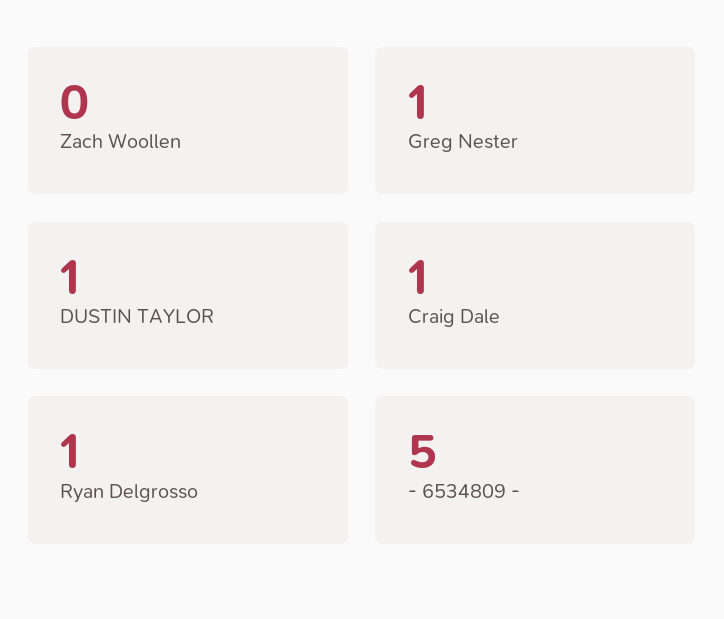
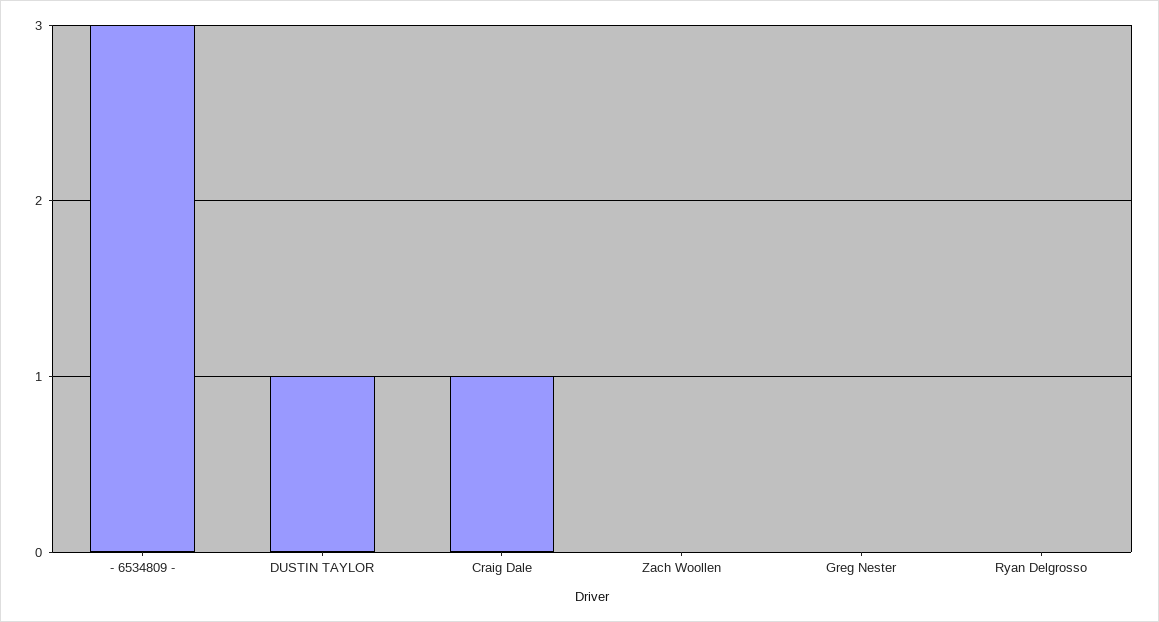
  {
    "Zach Woollen": 0,
-   "Greg Nester": 1,
+   "Greg Nester": 0,
    "DUSTIN TAYLOR": 1,
    "Craig Dale": 1,
-   "Ryan Delgrosso": 1,
+   "Ryan Delgrosso": 0,
-   "- 6534809 -": 5
+   "- 6534809 -": 3
  }

